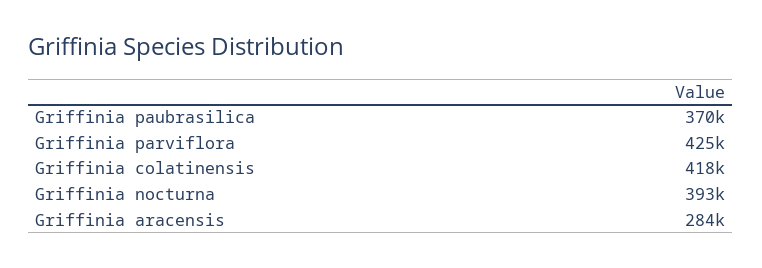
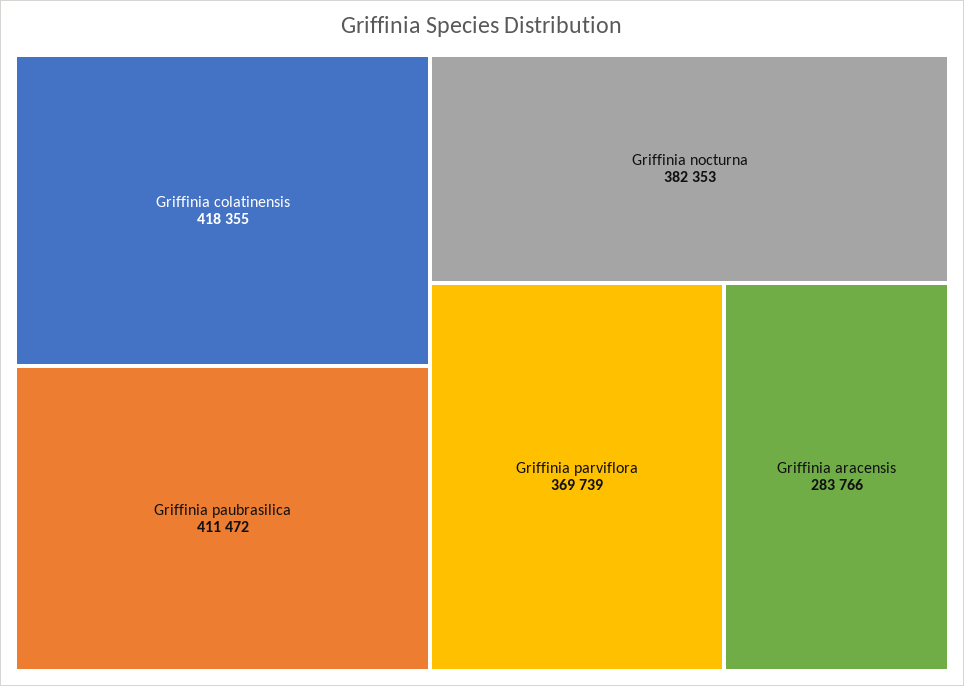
  {
-   "Griffinia paubrasilica": 370000,
+   "Griffinia paubrasilica": 411472,
-   "Griffinia parviflora": 425000,
+   "Griffinia parviflora": 369739,
    "Griffinia colatinensis": 418355,
-   "Griffinia nocturna": 393000,
+   "Griffinia nocturna": 382353,
    "Griffinia aracensis": 283766
  }

